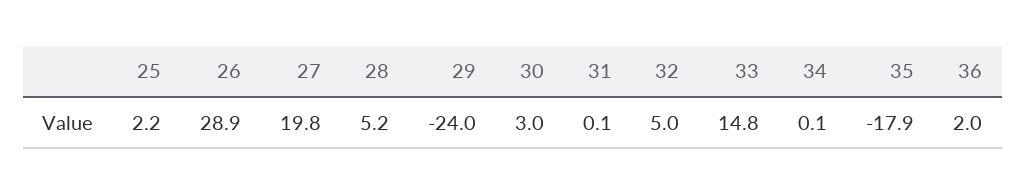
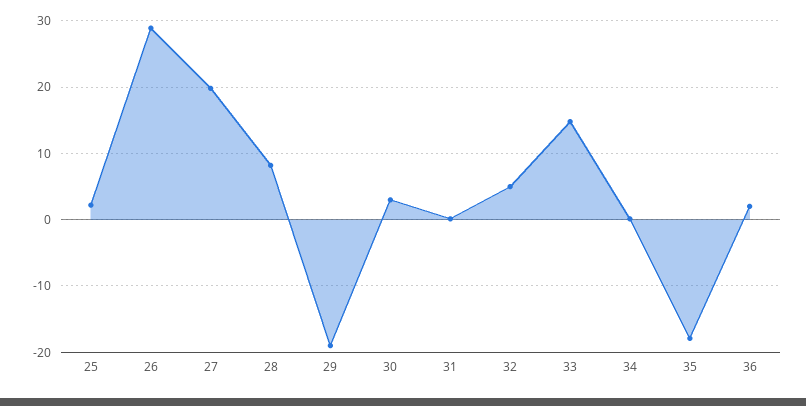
  {
    "25": 2.2,
    "26": 28.9,
    "27": 19.8,
-   "28": 5.2,
+   "28": 8,
-   "29": -24,
+   "29": -19,
    "30": 3,
    "31": 0.1,
    "32": 5,
    "33": 14.8,
    "34": 0.1,
    "35": -17.9,
    "36": 2
  }

